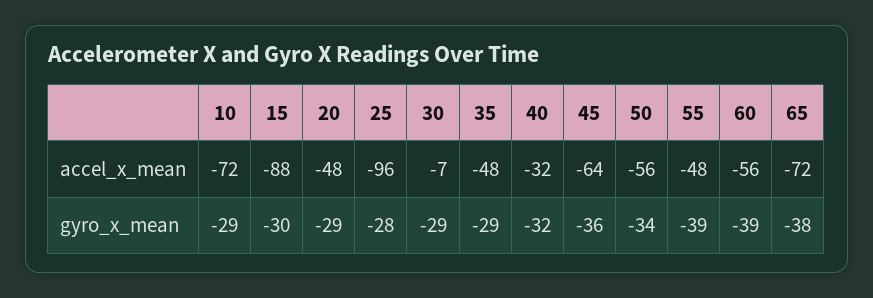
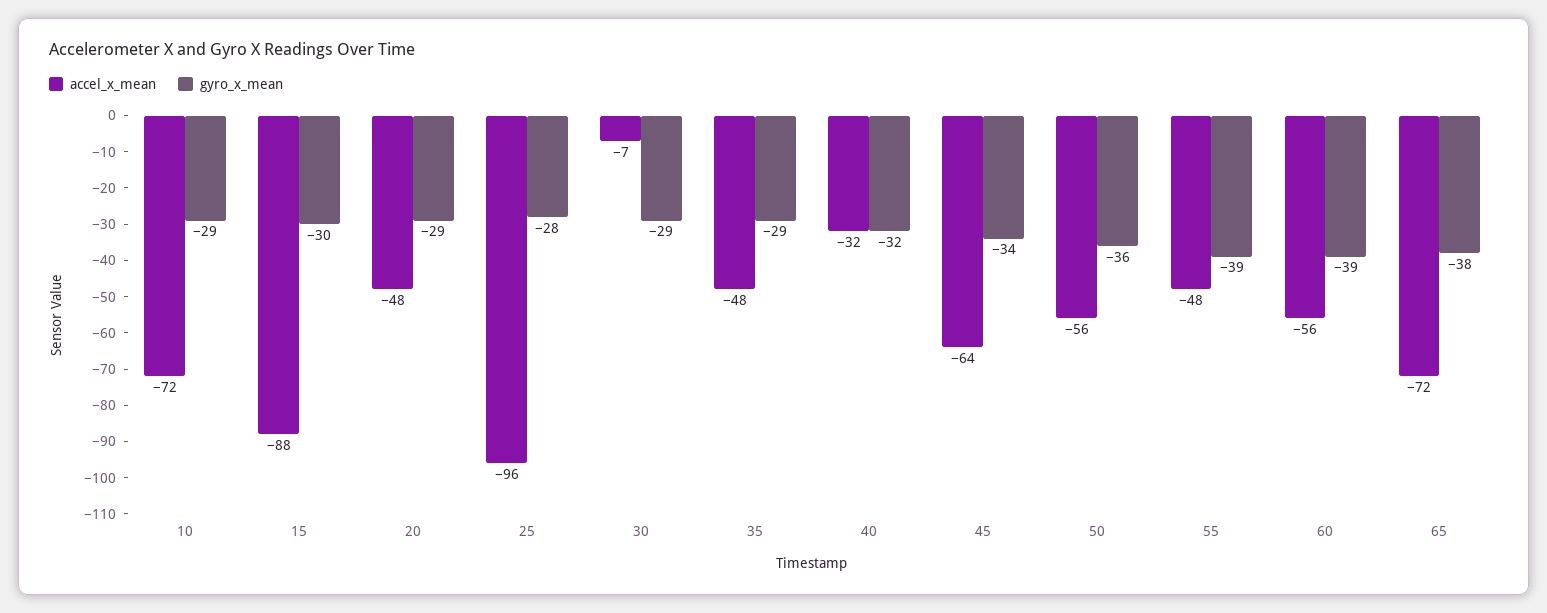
  {
    "accel_x_mean": {
      "10": -72,
      "15": -88,
      "20": -48,
      "25": -96,
      "30": -7,
      "35": -48,
      "40": -32,
      "45": -64,
      "50": -56,
      "55": -48,
      "60": -56,
      "65": -72
    },
    "gyro_x_mean": {
      "10": -29,
      "15": -30,
      "20": -29,
      "25": -28,
      "30": -29,
      "35": -29,
      "40": -32,
-     "45": -36,
+     "45": -34,
-     "50": -34,
+     "50": -36,
      "55": -39,
      "60": -39,
      "65": -38
    }
  }

